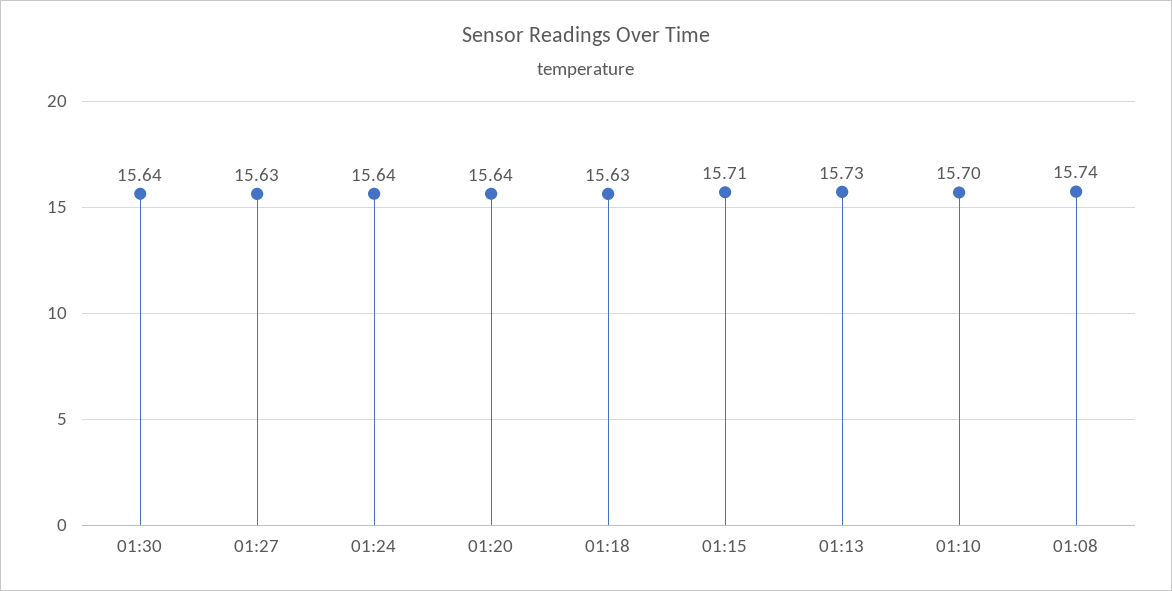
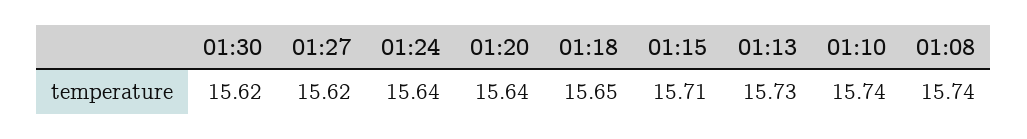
  {
-   "01:30": 15.64,
+   "01:30": 15.62,
-   "01:27": 15.63,
+   "01:27": 15.62,
    "01:24": 15.64,
    "01:20": 15.64,
-   "01:18": 15.63,
+   "01:18": 15.65,
    "01:15": 15.71,
    "01:13": 15.73,
-   "01:10": 15.7,
+   "01:10": 15.74,
    "01:08": 15.74
  }

